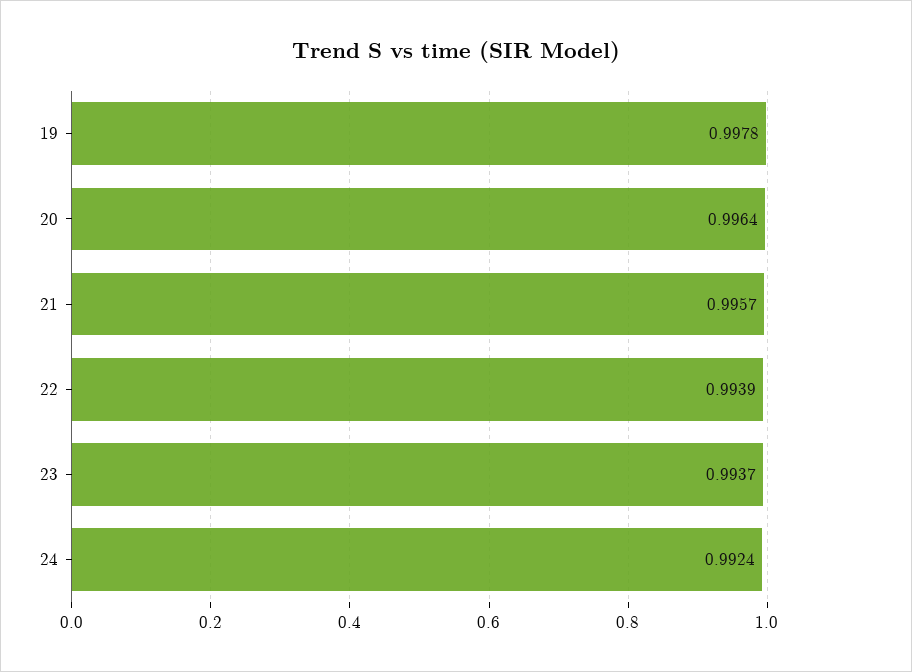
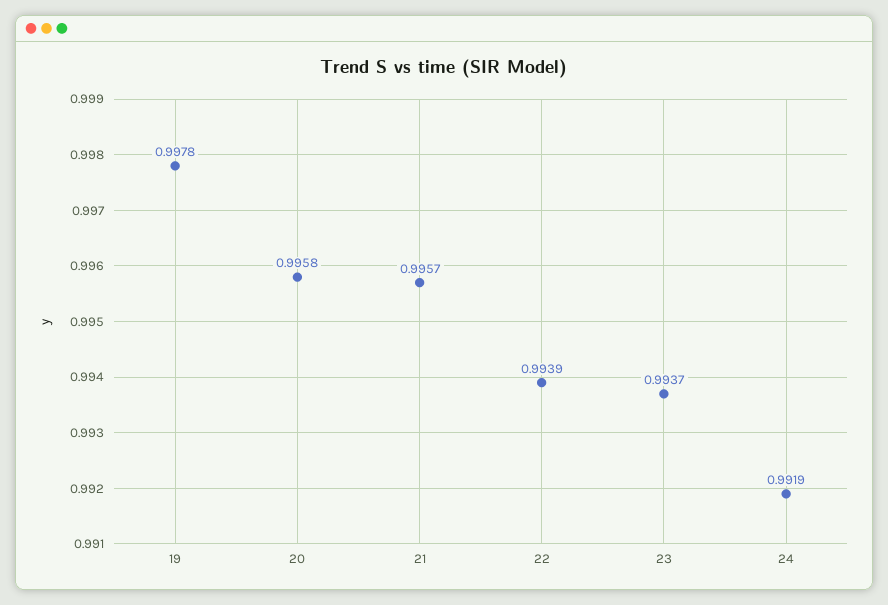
  {
    "19": 0.9978,
-   "20": 0.9964,
+   "20": 0.9958,
    "21": 0.9957,
    "22": 0.9939,
    "23": 0.9937,
-   "24": 0.9924
+   "24": 0.9919
  }

